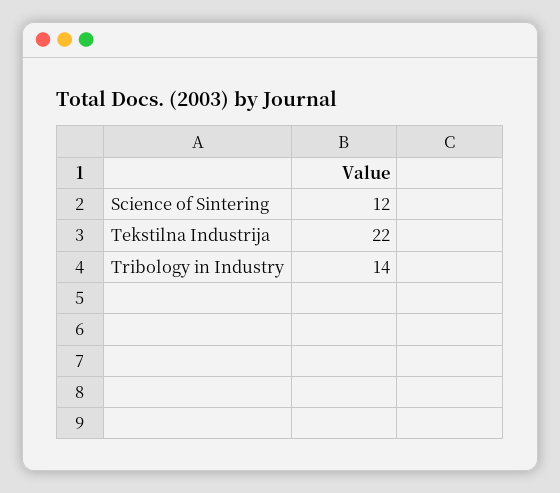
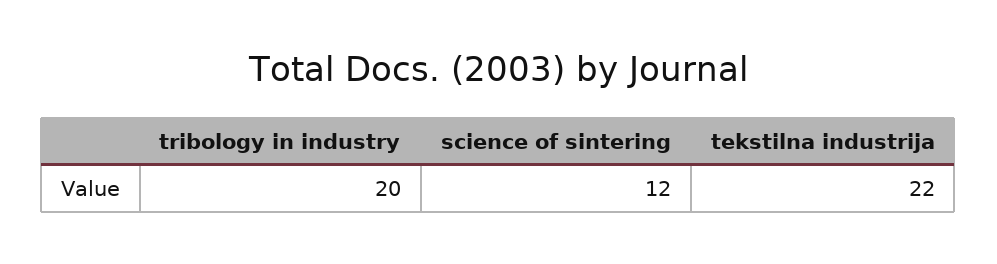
  {
    "Science of Sintering": 12,
    "Tekstilna Industrija": 22,
-   "Tribology in Industry": 14
+   "Tribology in Industry": 20
  }

